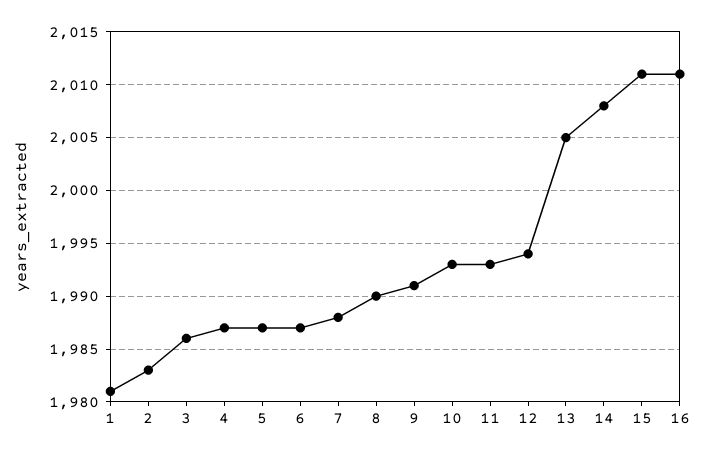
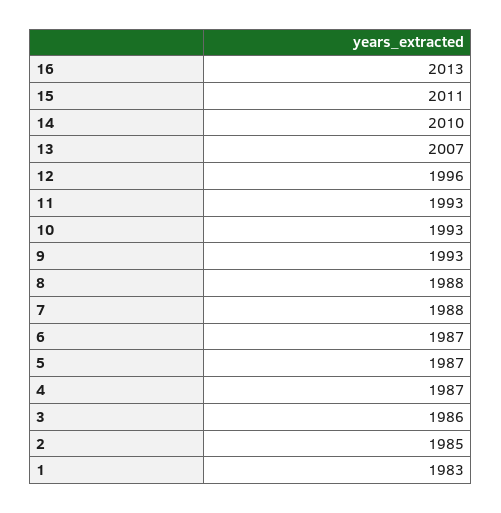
  {
-   "1": 1981,
+   "1": 1983,
-   "2": 1983,
+   "2": 1985,
    "3": 1986,
    "4": 1987,
    "5": 1987,
    "6": 1987,
    "7": 1988,
-   "8": 1990,
+   "8": 1988,
-   "9": 1991,
+   "9": 1993,
    "10": 1993,
    "11": 1993,
-   "12": 1994,
+   "12": 1996,
-   "13": 2005,
+   "13": 2007,
-   "14": 2008,
+   "14": 2010,
    "15": 2011,
-   "16": 2011
+   "16": 2013
  }

